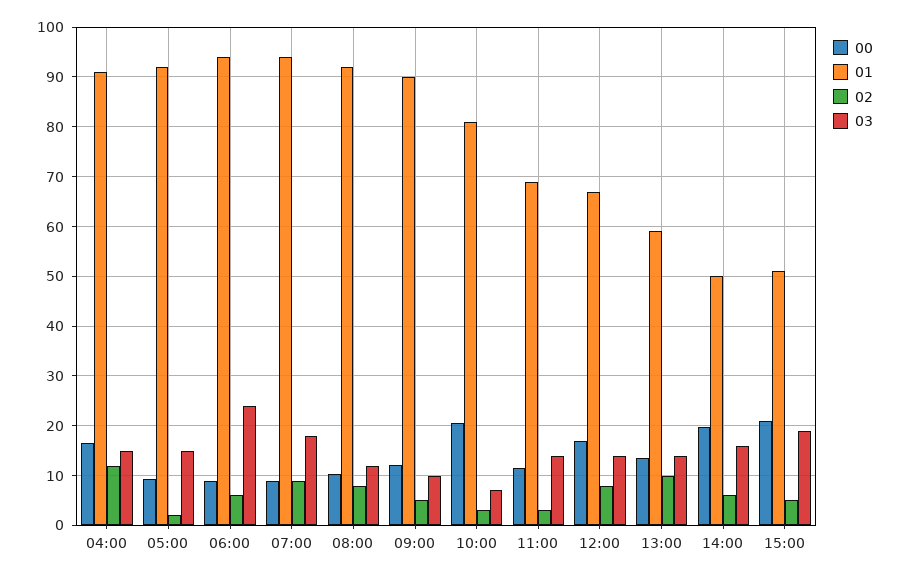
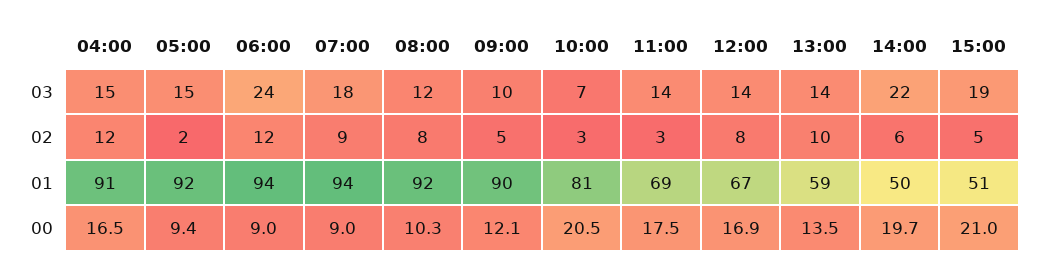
  {
    "00": {
      "04:00": 16.5,
      "05:00": 9.4,
      "06:00": 9,
      "07:00": 9,
      "08:00": 10.3,
      "09:00": 12.1,
      "10:00": 20.5,
-     "11:00": 12,
+     "11:00": 17.5,
      "12:00": 16.9,
      "13:00": 13.5,
      "14:00": 19.7,
      "15:00": 21
    },
    "01": {
      "04:00": 91,
      "05:00": 92,
      "06:00": 94,
      "07:00": 94,
      "08:00": 92,
      "09:00": 90,
      "10:00": 81,
      "11:00": 69,
      "12:00": 67,
      "13:00": 59,
      "14:00": 50,
      "15:00": 51
    },
    "02": {
      "04:00": 12,
      "05:00": 2,
-     "06:00": 6,
+     "06:00": 12,
      "07:00": 9,
      "08:00": 8,
      "09:00": 5,
      "10:00": 3,
      "11:00": 3,
      "12:00": 8,
      "13:00": 10,
      "14:00": 6,
      "15:00": 5
    },
    "03": {
      "04:00": 15,
      "05:00": 15,
      "06:00": 24,
      "07:00": 18,
      "08:00": 12,
      "09:00": 10,
      "10:00": 7,
      "11:00": 14,
      "12:00": 14,
      "13:00": 14,
-     "14:00": 16,
+     "14:00": 22,
      "15:00": 19
    }
  }

